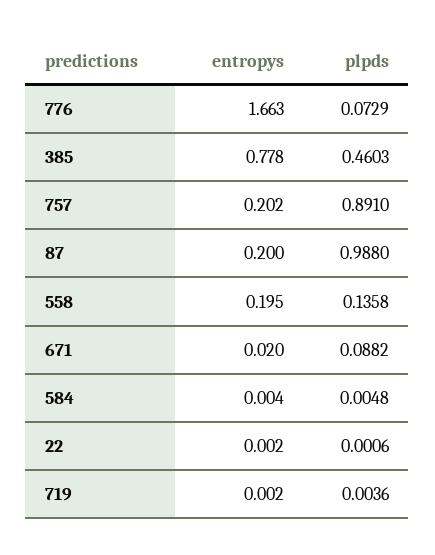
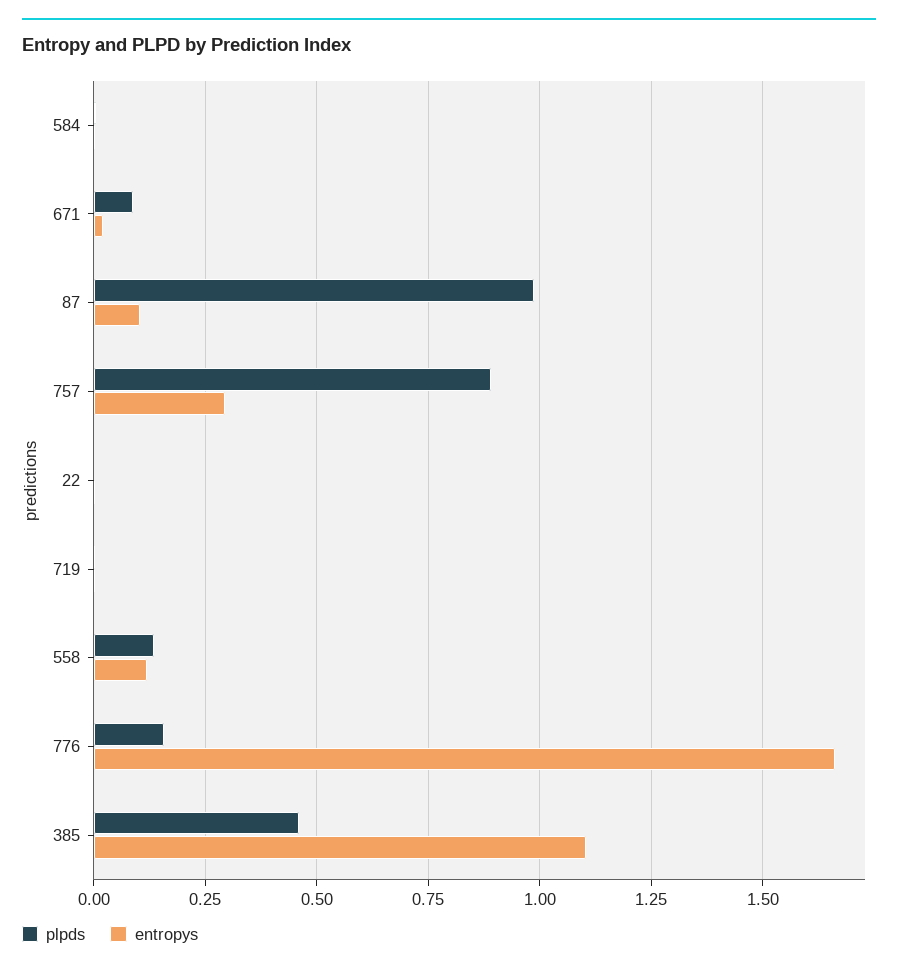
  {
    "entropys": {
      "776": 1.663,
-     "385": 0.778,
+     "385": 1.1,
-     "757": 0.202,
+     "757": 0.3,
-     "87": 0.2,
+     "87": 0.1,
-     "558": 0.195,
+     "558": 0.125,
      "671": 0.02,
      "584": 0.004,
      "22": 0.002,
      "719": 0.002
    },
    "plpds": {
-     "776": 0.0729,
+     "776": 0.15,
      "385": 0.4603,
      "757": 0.891,
      "87": 0.988,
      "558": 0.1358,
      "671": 0.0882,
      "584": 0.0048,
      "22": 0.0006,
      "719": 0.0036
    }
  }

